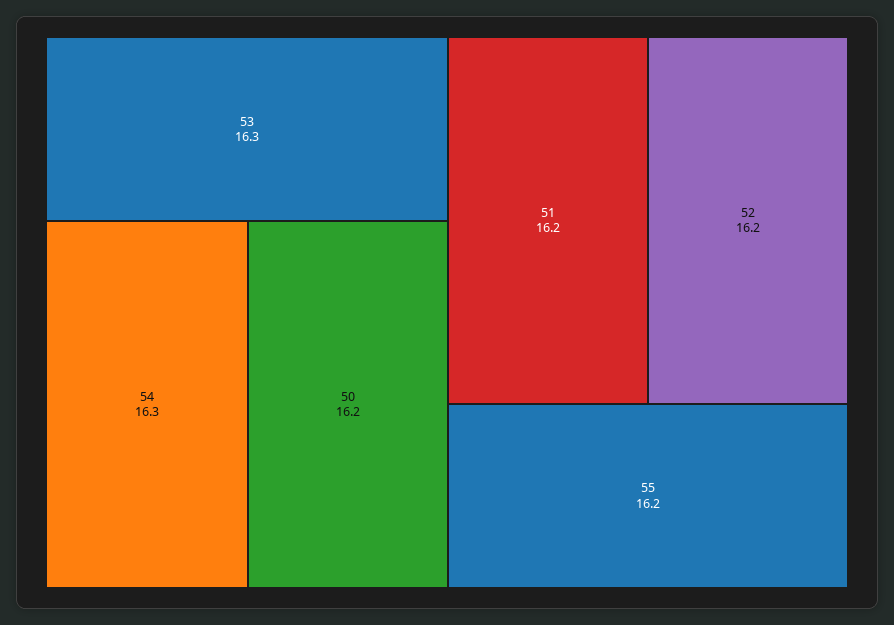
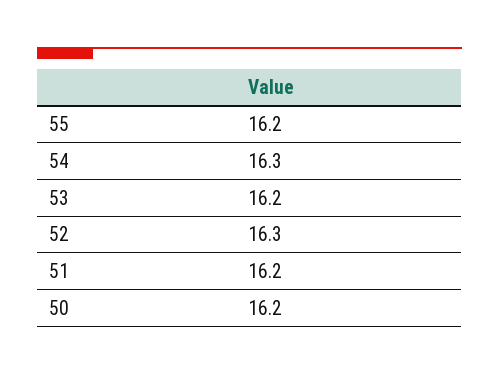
  {
-   "53": 16.3,
+   "53": 16.2,
    "54": 16.3,
    "50": 16.2,
    "51": 16.2,
-   "52": 16.2,
+   "52": 16.3,
    "55": 16.2
  }

